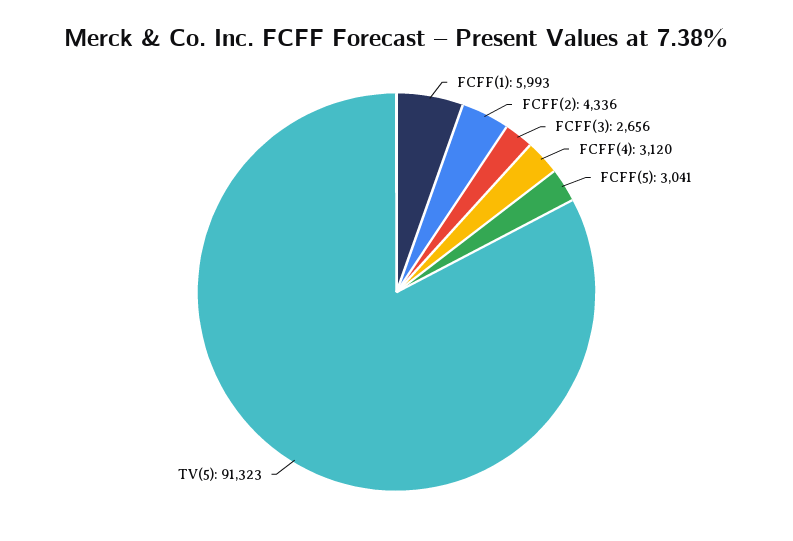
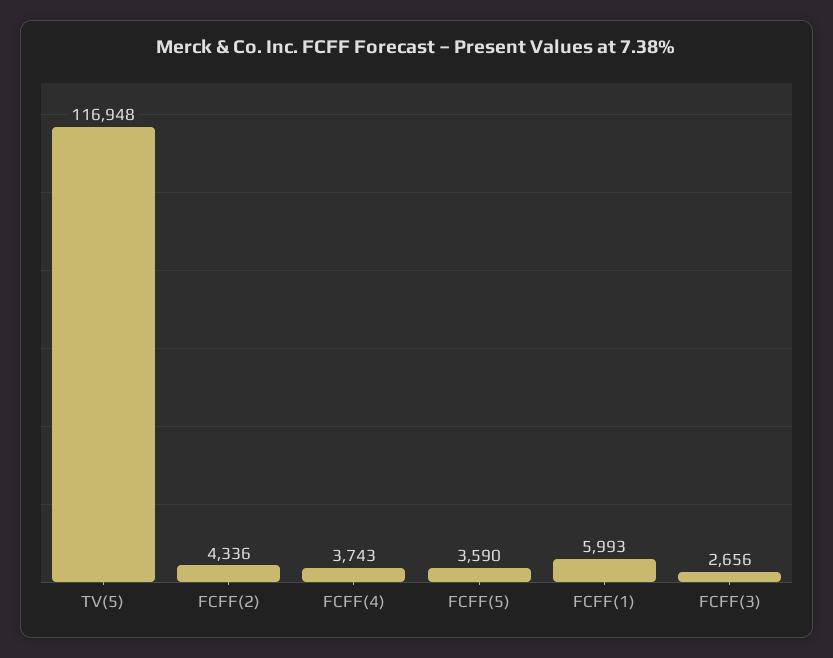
  {
    "FCFF(1)": 5993,
    "FCFF(2)": 4336,
    "FCFF(3)": 2656,
-   "FCFF(4)": 3120,
+   "FCFF(4)": 3743,
-   "FCFF(5)": 3041,
+   "FCFF(5)": 3590,
-   "TV(5)": 91323
+   "TV(5)": 116948
  }

